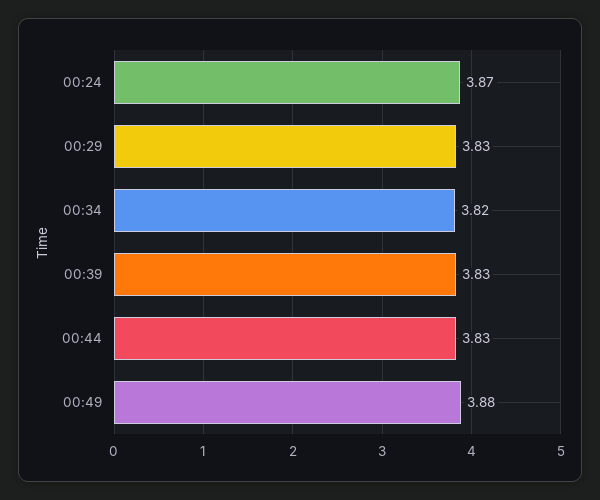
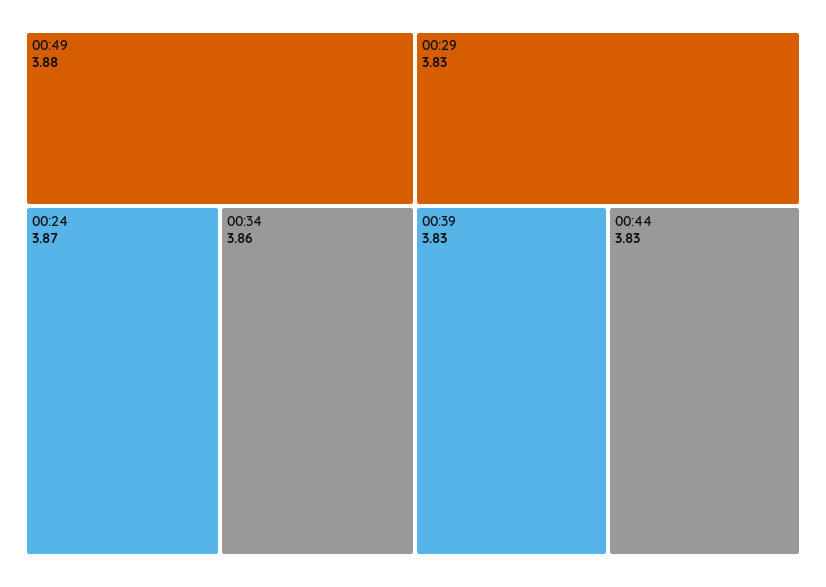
  {
    "00:24": 3.87,
    "00:29": 3.83,
-   "00:34": 3.82,
+   "00:34": 3.86,
    "00:39": 3.83,
    "00:44": 3.83,
    "00:49": 3.88
  }

